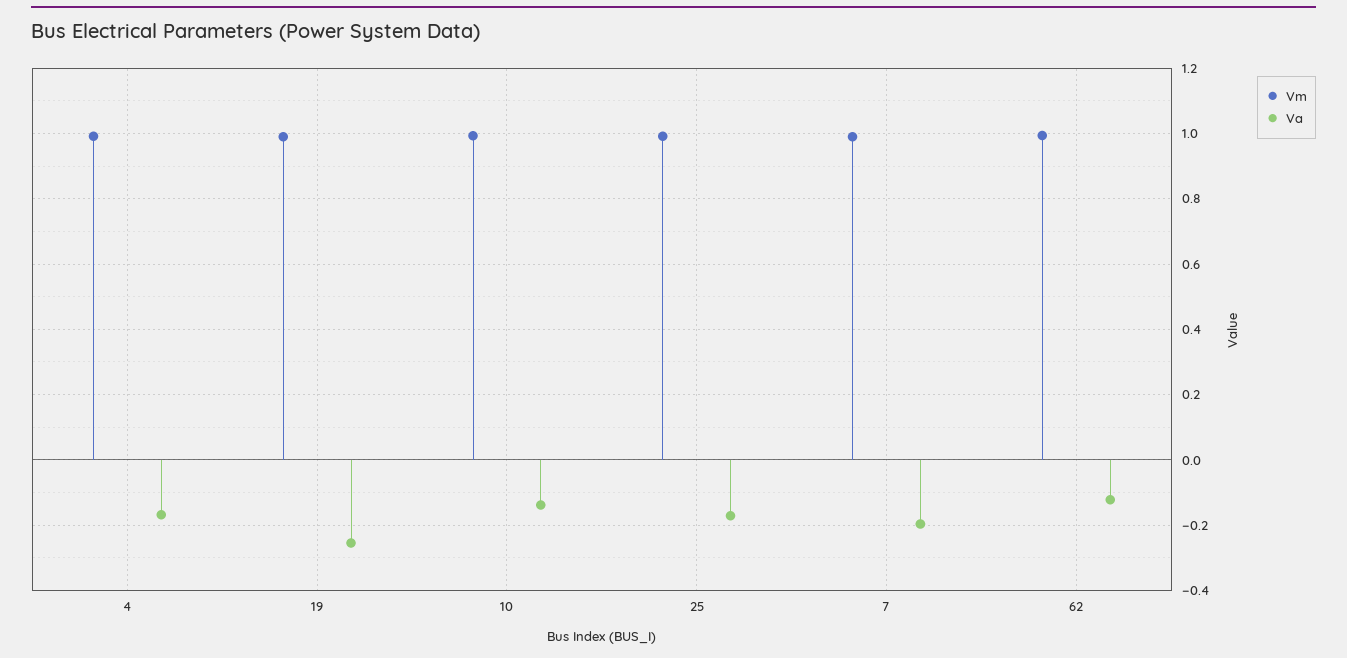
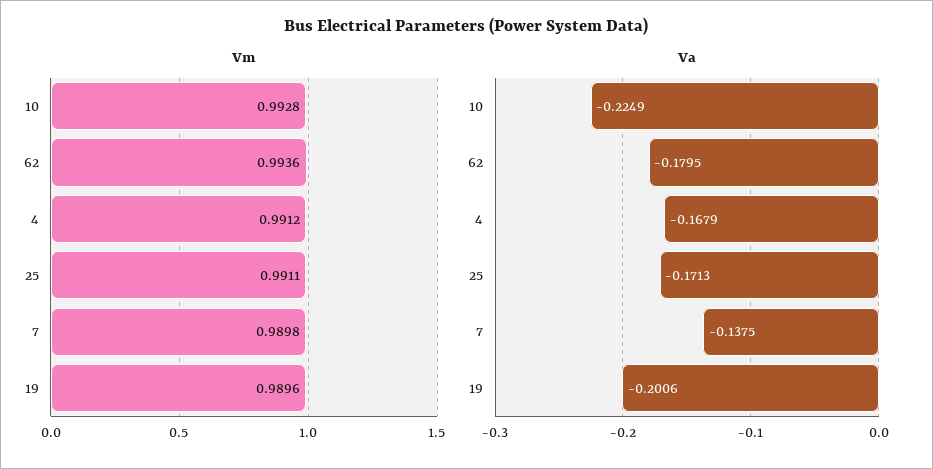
  {
    "Vm": {
      "4": 0.9912,
      "19": 0.9896,
      "10": 0.9928,
      "25": 0.9911,
      "7": 0.9898,
      "62": 0.9936
    },
    "Va": {
      "4": -0.1679,
-     "19": -0.26,
+     "19": -0.2006,
-     "10": -0.14,
+     "10": -0.2249,
      "25": -0.1713,
-     "7": -0.2,
+     "7": -0.1375,
-     "62": -0.12
+     "62": -0.1795
    }
  }

